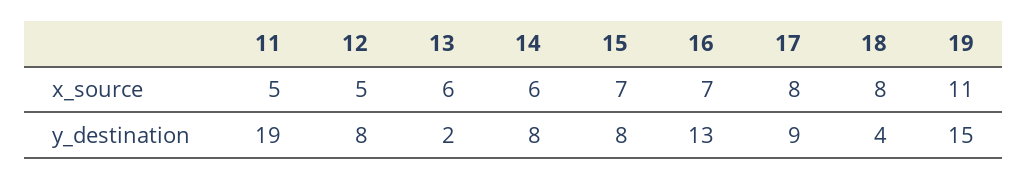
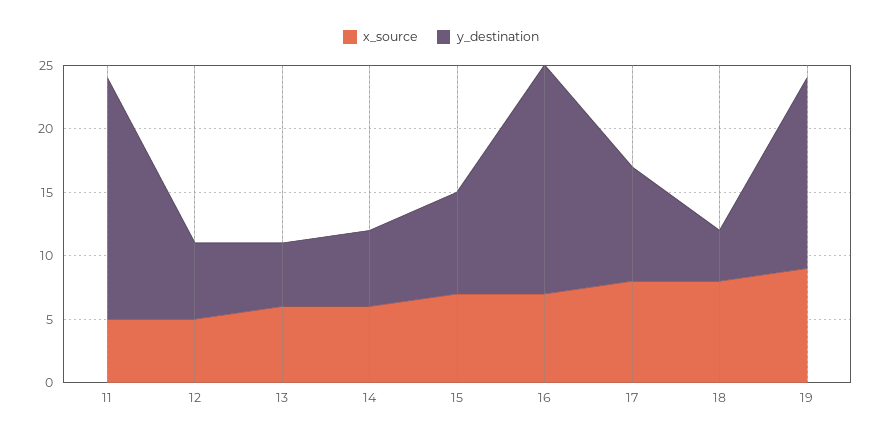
  {
    "x_source": {
      "11": 5,
      "12": 5,
      "13": 6,
      "14": 6,
      "15": 7,
      "16": 7,
      "17": 8,
      "18": 8,
-     "19": 11
+     "19": 9
    },
    "y_destination": {
      "11": 19,
-     "12": 8,
+     "12": 6,
-     "13": 2,
+     "13": 5,
-     "14": 8,
+     "14": 6,
      "15": 8,
-     "16": 13,
+     "16": 18,
      "17": 9,
      "18": 4,
      "19": 15
    }
  }

